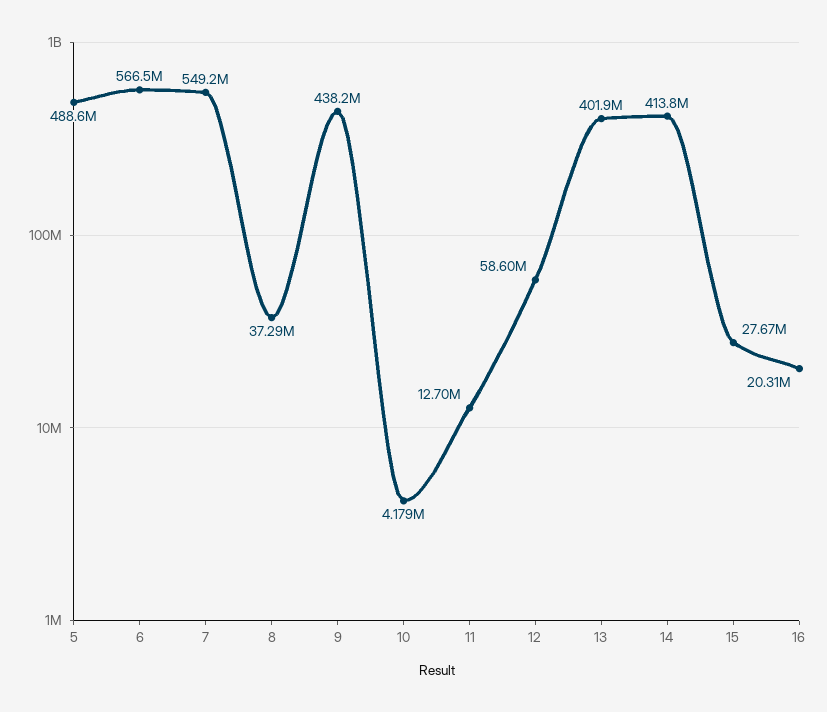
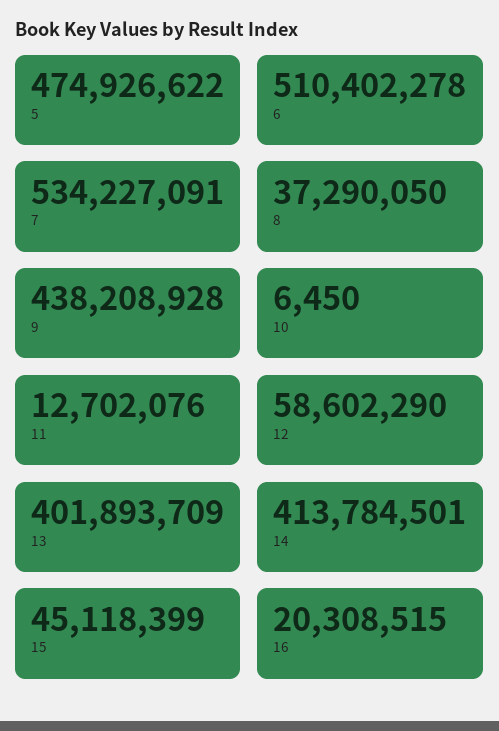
  {
-   "5": 488600000,
+   "5": 474926622,
-   "6": 566500000,
+   "6": 510402278,
-   "7": 549200000,
+   "7": 534227091,
    "8": 37290050,
    "9": 438208928,
-   "10": 4179000,
+   "10": 6450,
    "11": 12702076,
    "12": 58602290,
    "13": 401893709,
    "14": 413784501,
-   "15": 27670000,
+   "15": 45118399,
    "16": 20308515
  }

